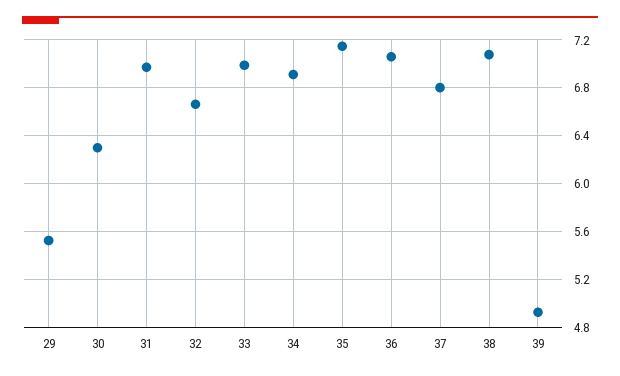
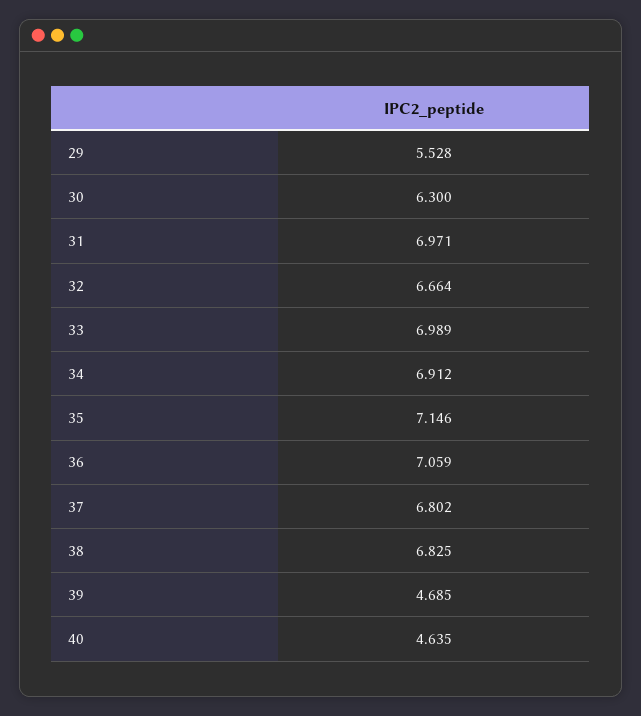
  {
    "29": 5.528,
    "30": 6.3,
    "31": 6.971,
    "32": 6.664,
    "33": 6.989,
    "34": 6.912,
    "35": 7.146,
    "36": 7.059,
    "37": 6.802,
-   "38": 7.1,
+   "38": 6.825,
-   "39": 4.9
+   "39": 4.685,
+   "40": 4.635
  }

